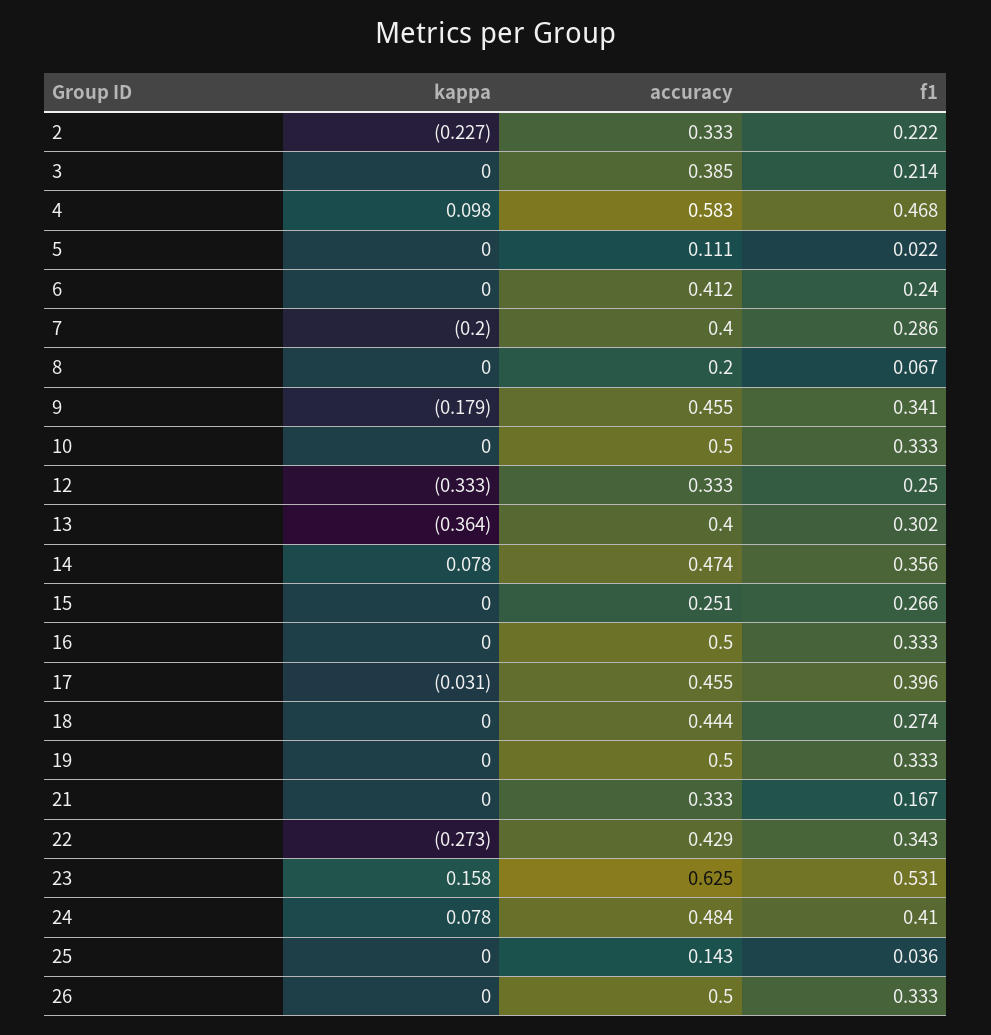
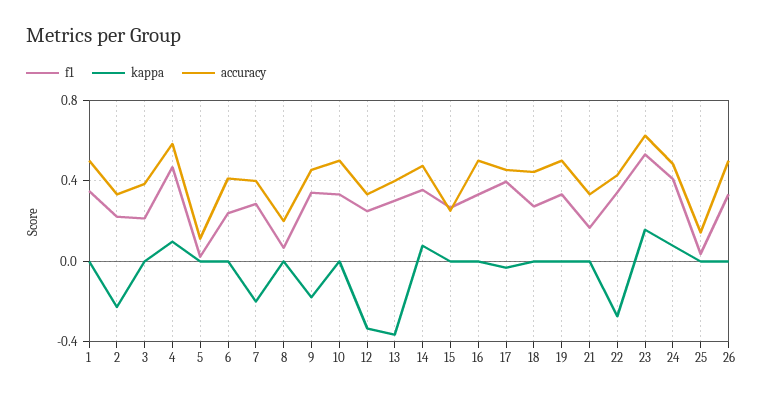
  {
    "kappa": {
      "2": -0.227,
      "3": 0,
      "4": 0.098,
      "5": 0,
      "6": 0,
      "7": -0.2,
      "8": 0,
      "9": -0.179,
      "10": 0,
      "12": -0.333,
      "13": -0.364,
      "14": 0.078,
      "15": 0,
      "16": 0,
      "17": -0.031,
      "18": 0,
      "19": 0,
      "21": 0,
      "22": -0.273,
      "23": 0.158,
      "24": 0.078,
      "25": 0,
-     "26": 0
+     "26": 0,
+     "1": 0
    },
    "accuracy": {
      "2": 0.333,
      "3": 0.385,
      "4": 0.583,
      "5": 0.111,
      "6": 0.412,
      "7": 0.4,
      "8": 0.2,
      "9": 0.455,
      "10": 0.5,
      "12": 0.333,
      "13": 0.4,
      "14": 0.474,
      "15": 0.251,
      "16": 0.5,
      "17": 0.455,
      "18": 0.444,
      "19": 0.5,
      "21": 0.333,
      "22": 0.429,
      "23": 0.625,
      "24": 0.484,
      "25": 0.143,
-     "26": 0.5
+     "26": 0.5,
+     "1": 0.5
    },
    "f1": {
      "2": 0.222,
      "3": 0.214,
      "4": 0.468,
      "5": 0.022,
      "6": 0.24,
      "7": 0.286,
      "8": 0.067,
      "9": 0.341,
      "10": 0.333,
      "12": 0.25,
      "13": 0.302,
      "14": 0.356,
      "15": 0.266,
      "16": 0.333,
      "17": 0.396,
      "18": 0.274,
      "19": 0.333,
      "21": 0.167,
      "22": 0.343,
      "23": 0.531,
      "24": 0.41,
      "25": 0.036,
-     "26": 0.333
+     "26": 0.333,
+     "1": 0.35
    }
  }

